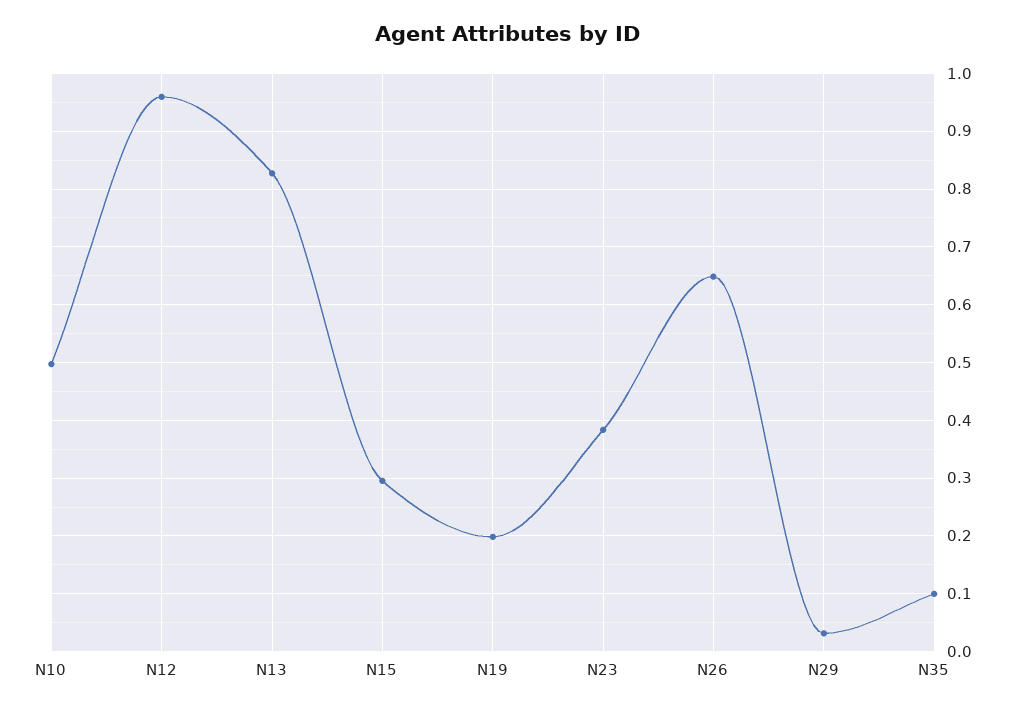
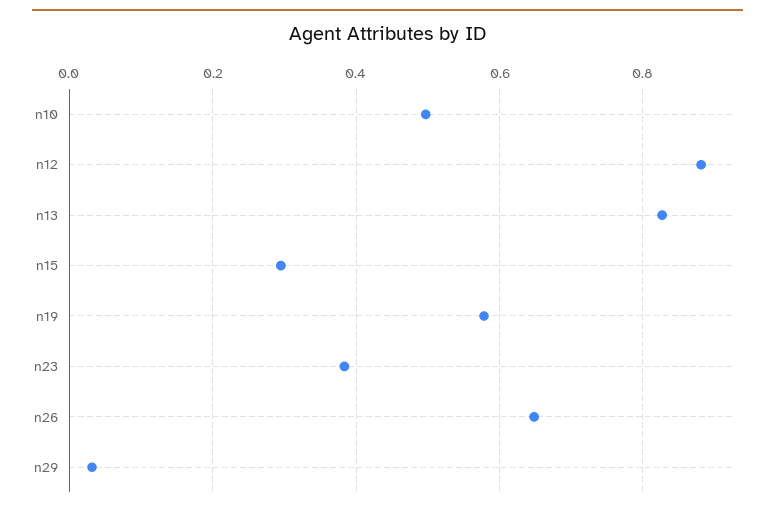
  {
    "N10": 0.5,
-   "N12": 0.96,
+   "N12": 0.88,
    "N13": 0.82,
    "N15": 0.3,
-   "N19": 0.2,
+   "N19": 0.58,
    "N23": 0.38,
    "N26": 0.64,
-   "N29": 0.04,
+   "N29": 0.04
-   "N35": 0.1
  }

